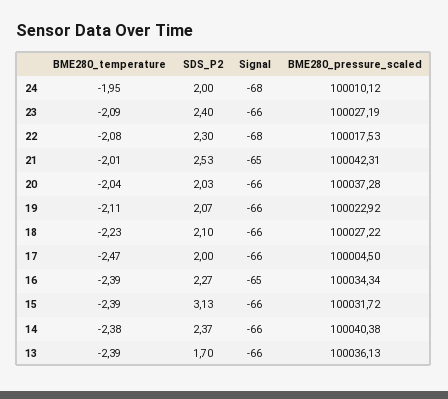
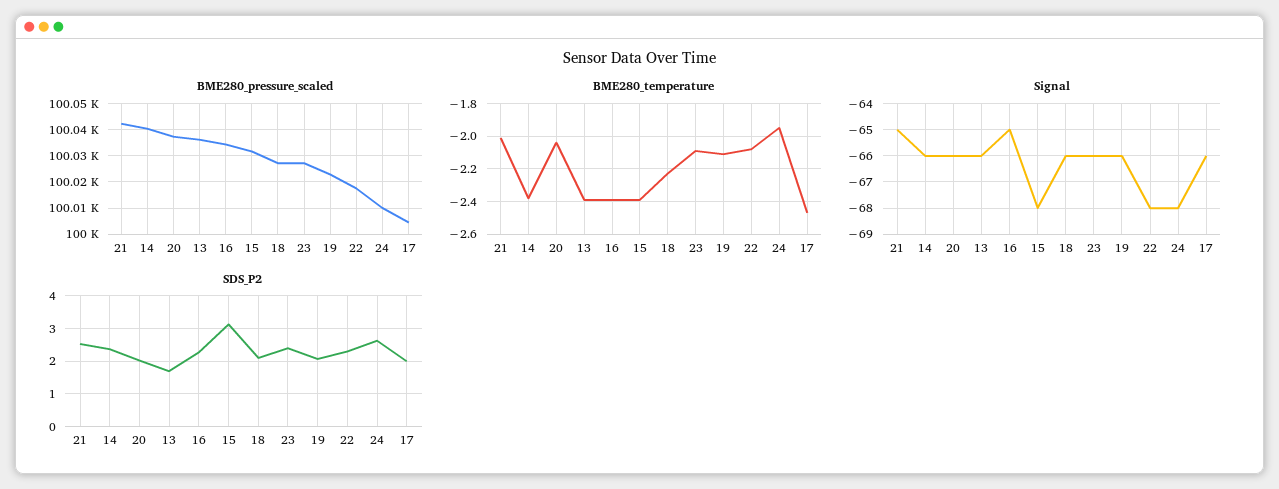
  {
    "BME280_temperature": {
      "24": -1.95,
      "23": -2.09,
      "22": -2.08,
      "21": -2.01,
      "20": -2.04,
      "19": -2.11,
      "18": -2.23,
      "17": -2.47,
      "16": -2.39,
      "15": -2.39,
      "14": -2.38,
      "13": -2.39
    },
    "SDS_P2": {
-     "24": 2,
+     "24": 2.6,
      "23": 2.4,
      "22": 2.3,
      "21": 2.53,
      "20": 2.03,
      "19": 2.07,
      "18": 2.1,
      "17": 2,
      "16": 2.27,
      "15": 3.13,
      "14": 2.37,
      "13": 1.7
    },
    "Signal": {
      "24": -68,
      "23": -66,
      "22": -68,
      "21": -65,
      "20": -66,
      "19": -66,
      "18": -66,
      "17": -66,
      "16": -65,
-     "15": -66,
+     "15": -68,
      "14": -66,
      "13": -66
    },
    "BME280_pressure_scaled": {
      "24": 100010.12,
      "23": 100027.19,
      "22": 100017.53,
      "21": 100042.31,
      "20": 100037.28,
      "19": 100022.92,
      "18": 100027.22,
      "17": 100004.5,
      "16": 100034.34,
      "15": 100031.72,
      "14": 100040.38,
      "13": 100036.13
    }
  }

